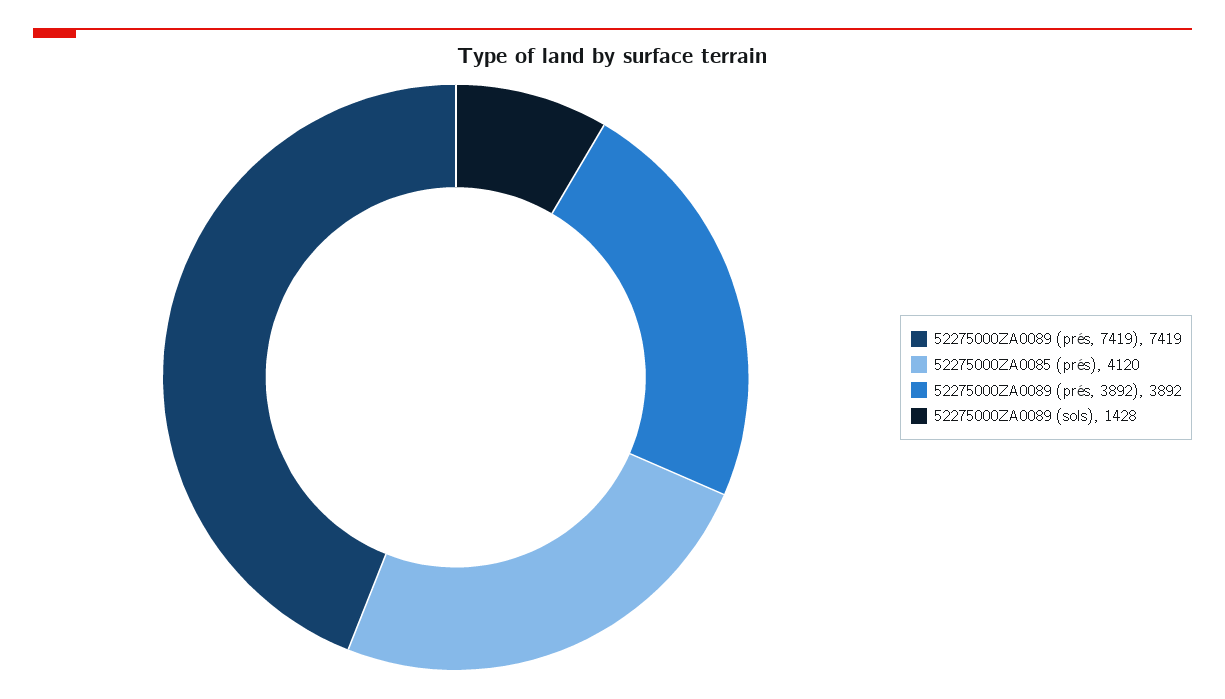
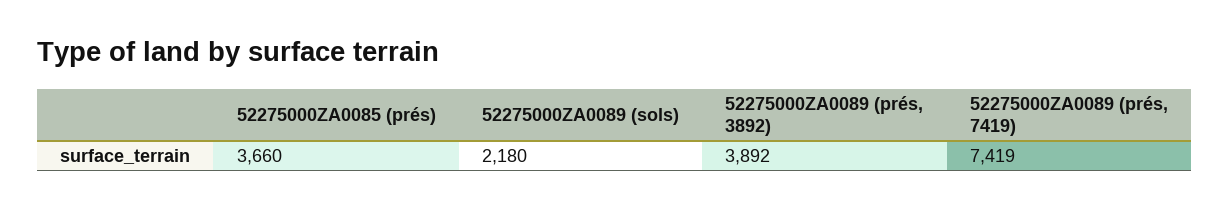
  {
    "52275000ZA0089 (prés, 7419)": 7419,
-   "52275000ZA0085 (prés)": 4120,
+   "52275000ZA0085 (prés)": 3660,
    "52275000ZA0089 (prés, 3892)": 3892,
-   "52275000ZA0089 (sols)": 1428
+   "52275000ZA0089 (sols)": 2180
  }

